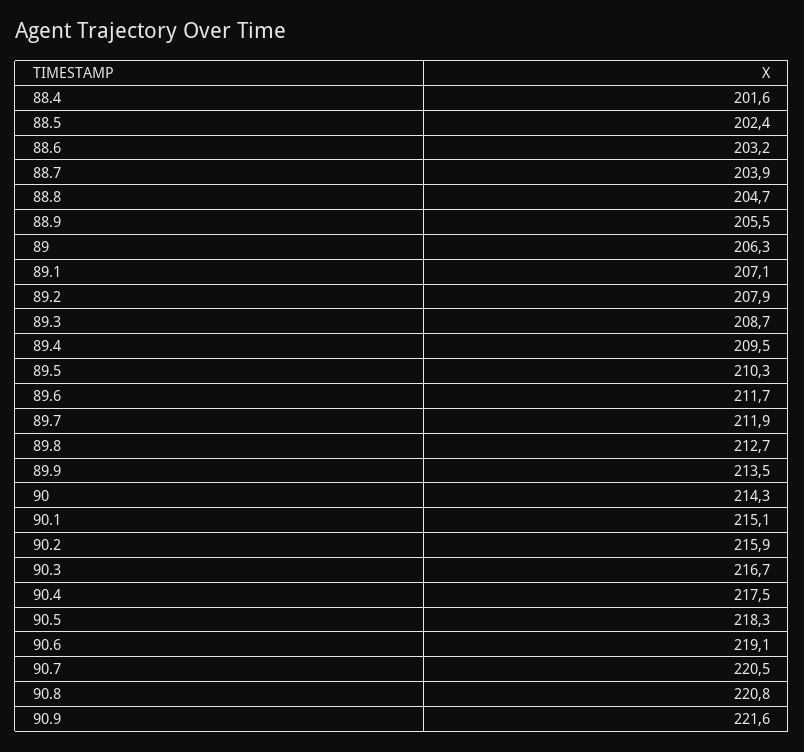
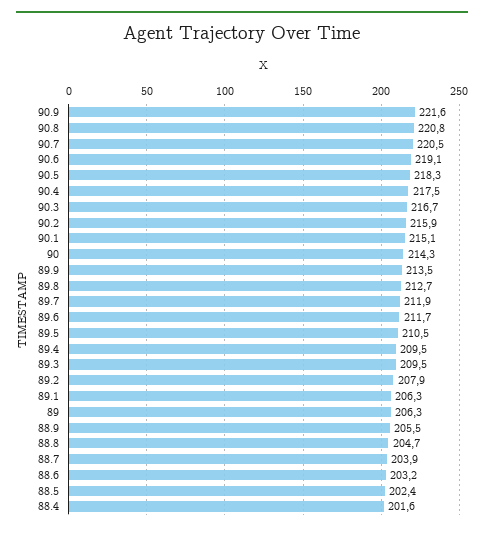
  {
    "88.4": 201.6,
    "88.5": 202.4,
    "88.6": 203.2,
    "88.7": 203.9,
    "88.8": 204.7,
    "88.9": 205.5,
    "89": 206.3,
-   "89.1": 207.1,
+   "89.1": 206.3,
    "89.2": 207.9,
-   "89.3": 208.7,
+   "89.3": 209.5,
    "89.4": 209.5,
-   "89.5": 210.3,
+   "89.5": 210.5,
    "89.6": 211.7,
    "89.7": 211.9,
    "89.8": 212.7,
    "89.9": 213.5,
    "90": 214.3,
    "90.1": 215.1,
    "90.2": 215.9,
    "90.3": 216.7,
    "90.4": 217.5,
    "90.5": 218.3,
    "90.6": 219.1,
    "90.7": 220.5,
    "90.8": 220.8,
    "90.9": 221.6
  }

